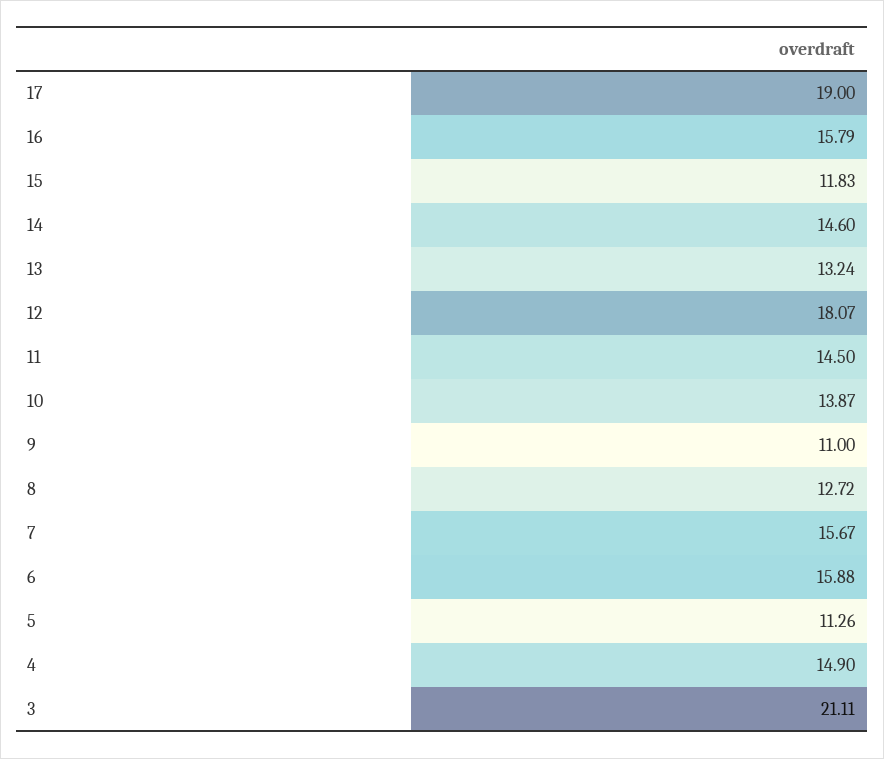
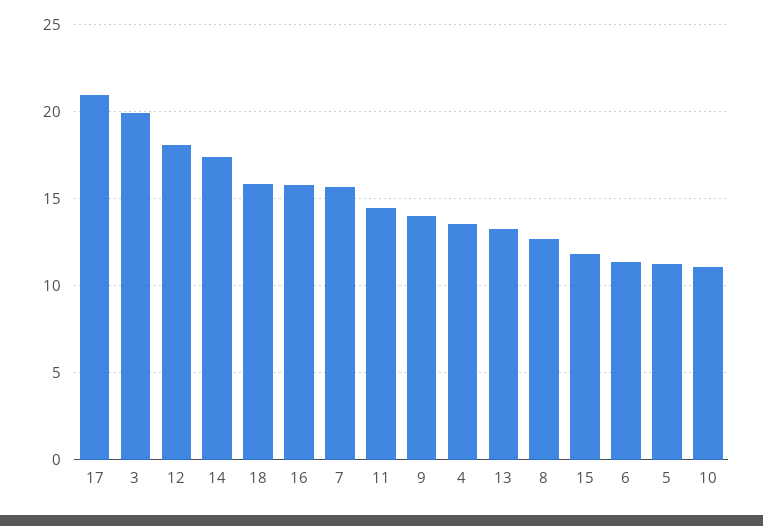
  {
-   "17": 19,
+   "17": 21,
    "16": 15.79,
    "15": 11.83,
-   "14": 14.6,
+   "14": 17.5,
    "13": 13.24,
    "12": 18.07,
    "11": 14.5,
-   "10": 13.87,
+   "10": 11,
-   "9": 11,
+   "9": 14,
    "8": 12.72,
    "7": 15.67,
-   "6": 15.88,
+   "6": 11.5,
    "5": 11.26,
-   "4": 14.9,
+   "4": 13.5,
-   "3": 21.11
+   "3": 20,
+   "18": 16
  }

